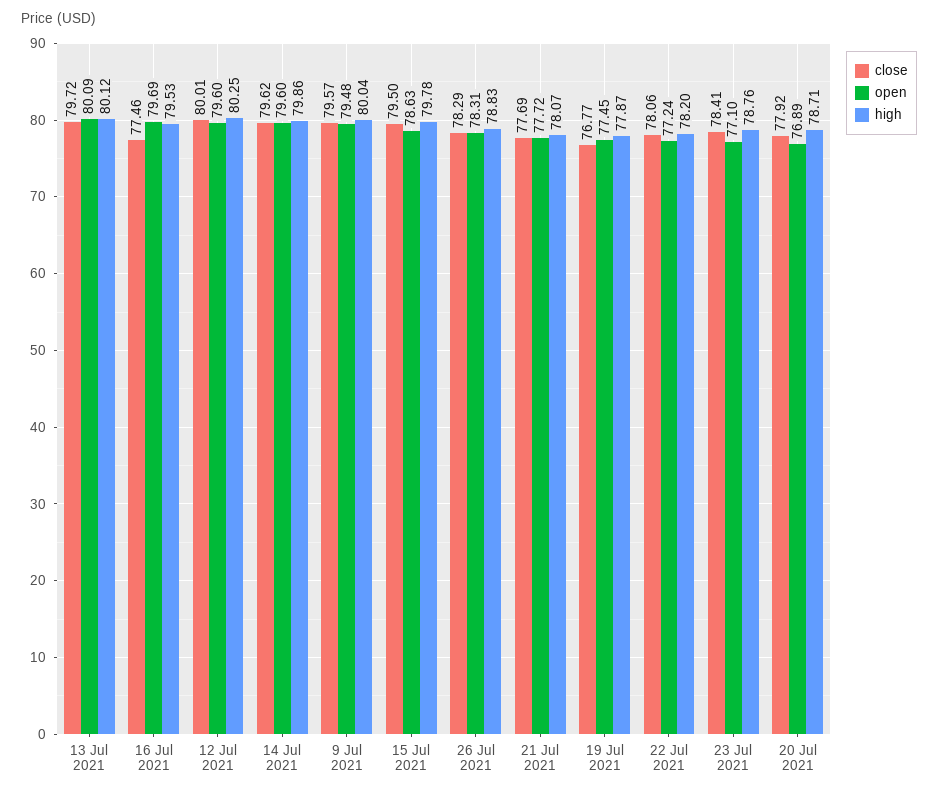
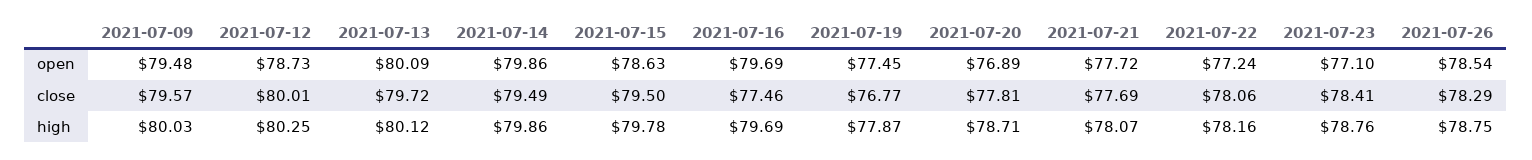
  {
    "close": {
      "13 Jul 2021": 79.72,
      "16 Jul 2021": 77.46,
      "12 Jul 2021": 80.01,
-     "14 Jul 2021": 79.62,
+     "14 Jul 2021": 79.49,
      "9 Jul 2021": 79.57,
      "15 Jul 2021": 79.5,
      "26 Jul 2021": 78.29,
      "21 Jul 2021": 77.69,
      "19 Jul 2021": 76.77,
      "22 Jul 2021": 78.06,
      "23 Jul 2021": 78.41,
-     "20 Jul 2021": 77.92
+     "20 Jul 2021": 77.81
    },
    "open": {
      "13 Jul 2021": 80.09,
      "16 Jul 2021": 79.69,
-     "12 Jul 2021": 79.6,
+     "12 Jul 2021": 78.73,
-     "14 Jul 2021": 79.6,
+     "14 Jul 2021": 79.86,
      "9 Jul 2021": 79.48,
      "15 Jul 2021": 78.63,
-     "26 Jul 2021": 78.31,
+     "26 Jul 2021": 78.54,
      "21 Jul 2021": 77.72,
      "19 Jul 2021": 77.45,
      "22 Jul 2021": 77.24,
      "23 Jul 2021": 77.1,
      "20 Jul 2021": 76.89
    },
    "high": {
      "13 Jul 2021": 80.12,
-     "16 Jul 2021": 79.53,
+     "16 Jul 2021": 79.69,
      "12 Jul 2021": 80.25,
      "14 Jul 2021": 79.86,
-     "9 Jul 2021": 80.04,
+     "9 Jul 2021": 80.03,
      "15 Jul 2021": 79.78,
-     "26 Jul 2021": 78.83,
+     "26 Jul 2021": 78.75,
      "21 Jul 2021": 78.07,
      "19 Jul 2021": 77.87,
-     "22 Jul 2021": 78.2,
+     "22 Jul 2021": 78.16,
      "23 Jul 2021": 78.76,
      "20 Jul 2021": 78.71
    }
  }

